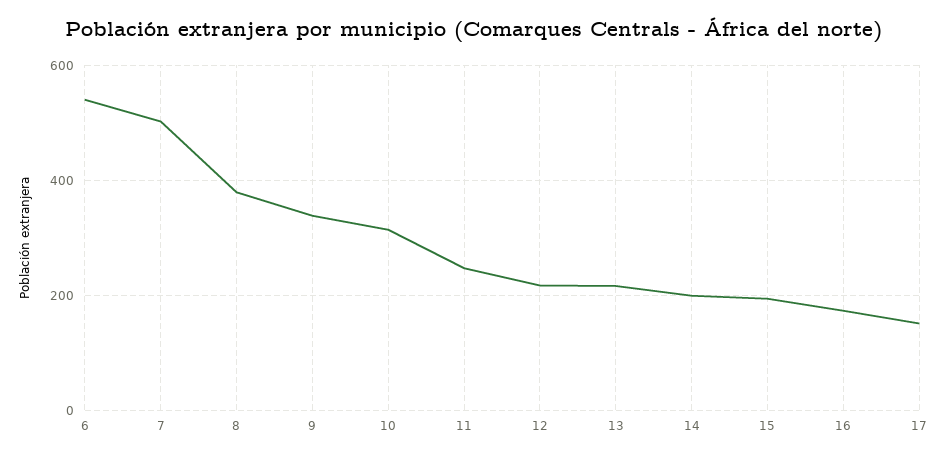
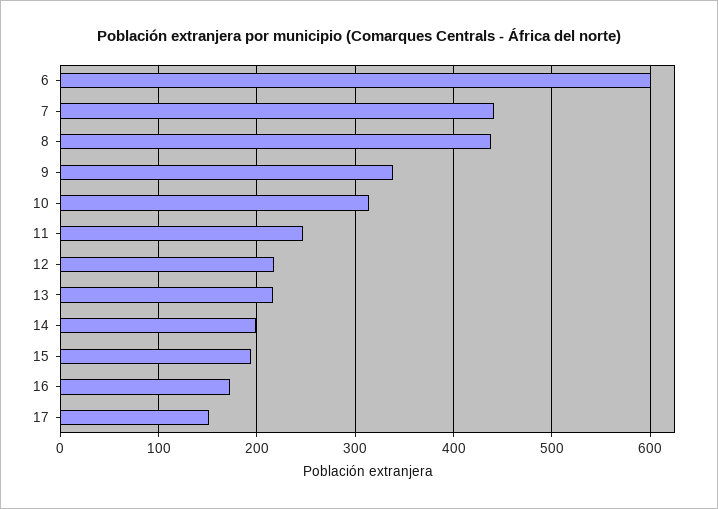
  {
-   "6": 540,
+   "6": 600,
-   "7": 500,
+   "7": 440,
-   "8": 380,
+   "8": 440,
    "9": 340,
    "10": 310,
    "11": 250,
    "12": 220,
    "13": 220,
    "14": 200,
    "15": 190,
    "16": 170,
    "17": 150
  }

